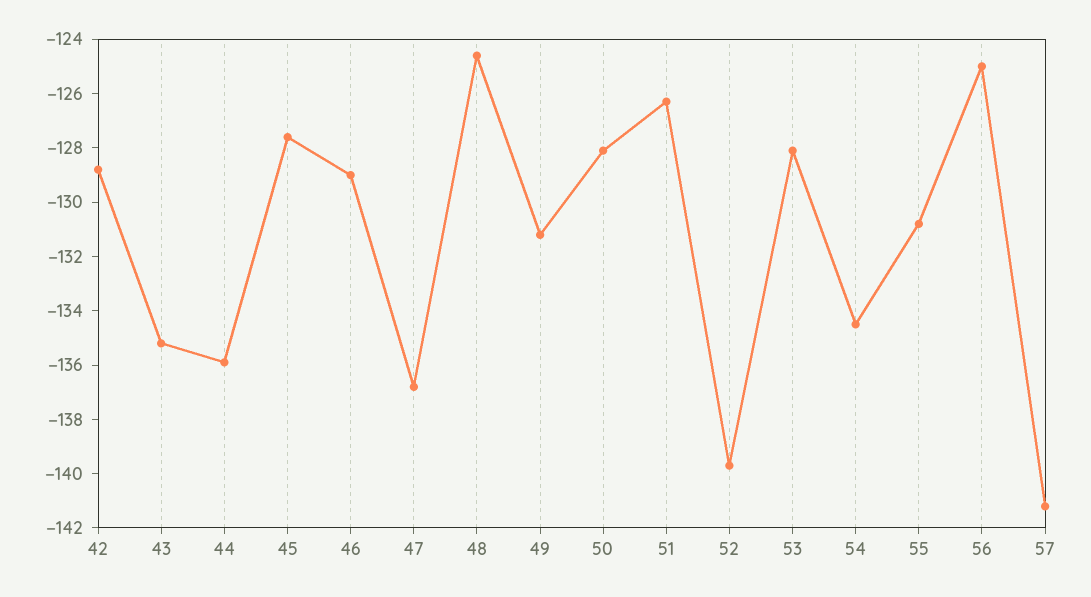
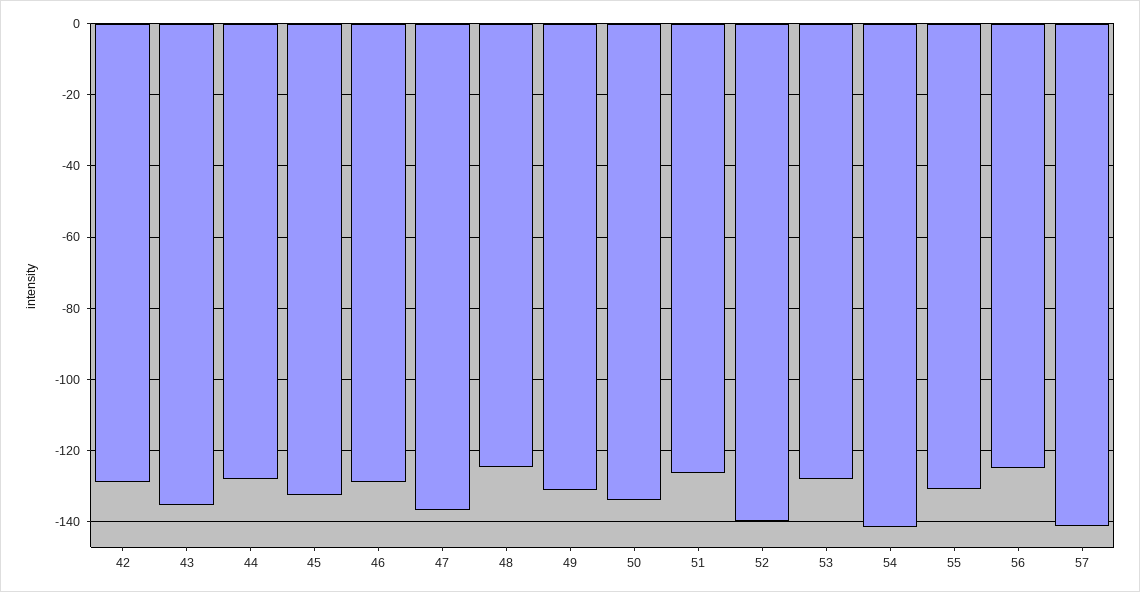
  {
    "42": -129,
    "43": -135,
-   "44": -136,
+   "44": -128,
-   "45": -127.5,
+   "45": -132,
    "46": -129,
    "47": -137,
    "48": -124.5,
    "49": -131,
-   "50": -128,
+   "50": -134,
    "51": -126.5,
    "52": -139.5,
    "53": -128,
-   "54": -134.5,
+   "54": -142,
    "55": -131,
    "56": -125,
    "57": -141
  }

